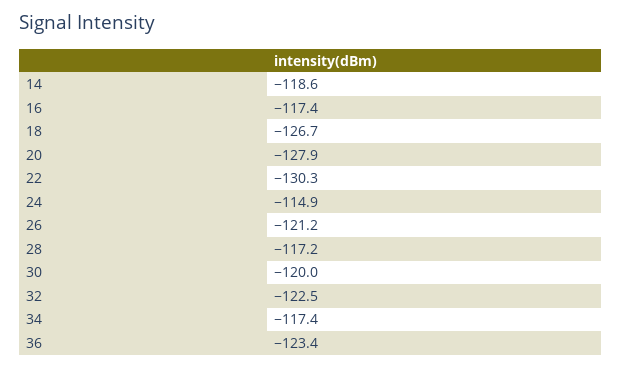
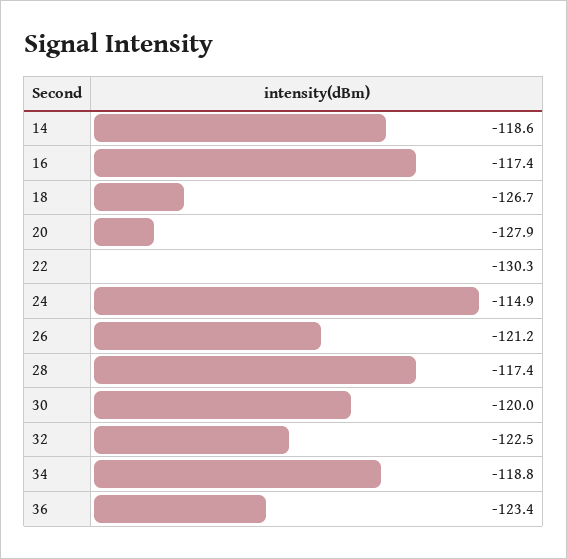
  {
    "14": -118.6,
    "16": -117.4,
    "18": -126.7,
    "20": -127.9,
    "22": -130.3,
    "24": -114.9,
    "26": -121.2,
-   "28": -117.2,
+   "28": -117.4,
    "30": -120,
    "32": -122.5,
-   "34": -117.4,
+   "34": -118.8,
    "36": -123.4
  }

